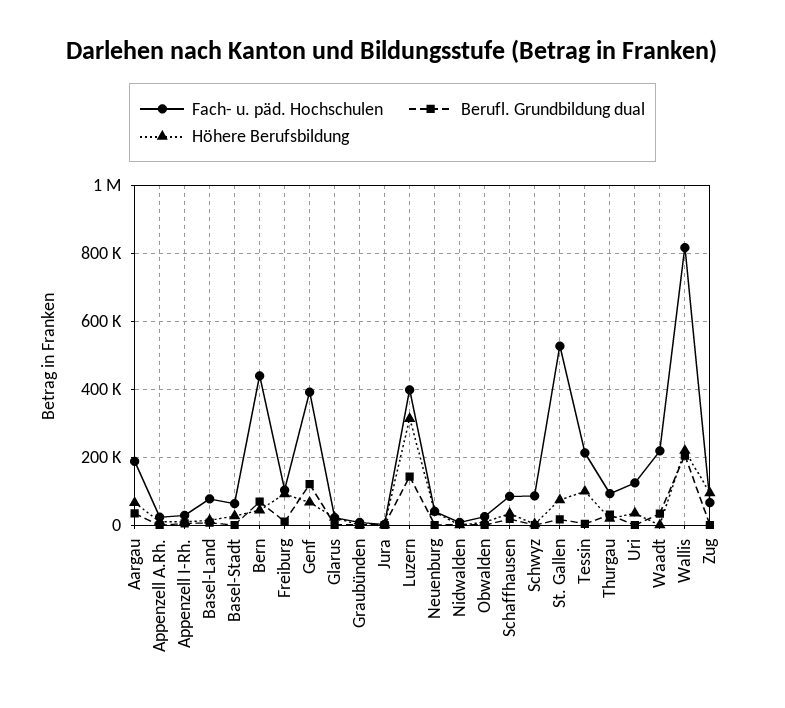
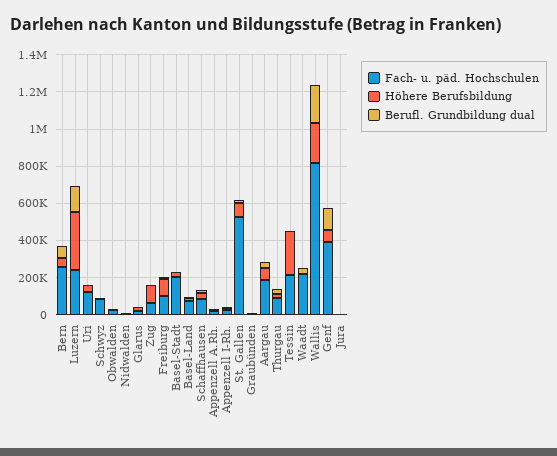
  {
    "Fach- u. päd. Hochschulen": {
      "Aargau": 180000,
      "Appenzell A.Rh.": 20000,
      "Appenzell I-Rh.": 20000,
      "Basel-Land": 80000,
-     "Basel-Stadt": 60000,
+     "Basel-Stadt": 200000,
-     "Bern": 440000,
+     "Bern": 250000,
      "Freiburg": 100000,
      "Genf": 400000,
      "Glarus": 20000,
      "Graubünden": 0,
      "Jura": 0,
-     "Luzern": 400000,
+     "Luzern": 250000,
-     "Neuenburg": 40000,
      "Nidwalden": 0,
      "Obwalden": 20000,
      "Schaffhausen": 80000,
      "Schwyz": 80000,
      "St. Gallen": 520000,
      "Tessin": 220000,
      "Thurgau": 100000,
      "Uri": 120000,
      "Waadt": 220000,
      "Wallis": 820000,
      "Zug": 60000
    },
    "Berufl. Grundbildung dual": {
      "Aargau": 40000,
      "Appenzell A.Rh.": 0,
      "Appenzell I-Rh.": 0,
      "Basel-Land": 0,
      "Basel-Stadt": 0,
      "Bern": 60000,
      "Freiburg": 20000,
      "Genf": 120000,
      "Glarus": 0,
      "Graubünden": 0,
      "Jura": 0,
      "Luzern": 140000,
-     "Neuenburg": 0,
      "Nidwalden": 0,
      "Obwalden": 0,
      "Schaffhausen": 20000,
      "Schwyz": 0,
      "St. Gallen": 20000,
      "Tessin": 0,
      "Thurgau": 40000,
      "Uri": 0,
      "Waadt": 40000,
      "Wallis": 200000,
      "Zug": 0
    },
    "Höhere Berufsbildung": {
      "Aargau": 60000,
      "Appenzell A.Rh.": 20000,
      "Appenzell I-Rh.": 0,
      "Basel-Land": 20000,
      "Basel-Stadt": 20000,
      "Bern": 40000,
      "Freiburg": 100000,
      "Genf": 60000,
      "Glarus": 20000,
      "Graubünden": 0,
      "Jura": 0,
      "Luzern": 320000,
-     "Neuenburg": 40000,
      "Nidwalden": 0,
      "Obwalden": 0,
      "Schaffhausen": 40000,
      "Schwyz": 0,
      "St. Gallen": 80000,
-     "Tessin": 100000,
+     "Tessin": 250000,
      "Thurgau": 20000,
      "Uri": 40000,
      "Waadt": 0,
      "Wallis": 220000,
      "Zug": 100000
    }
  }

